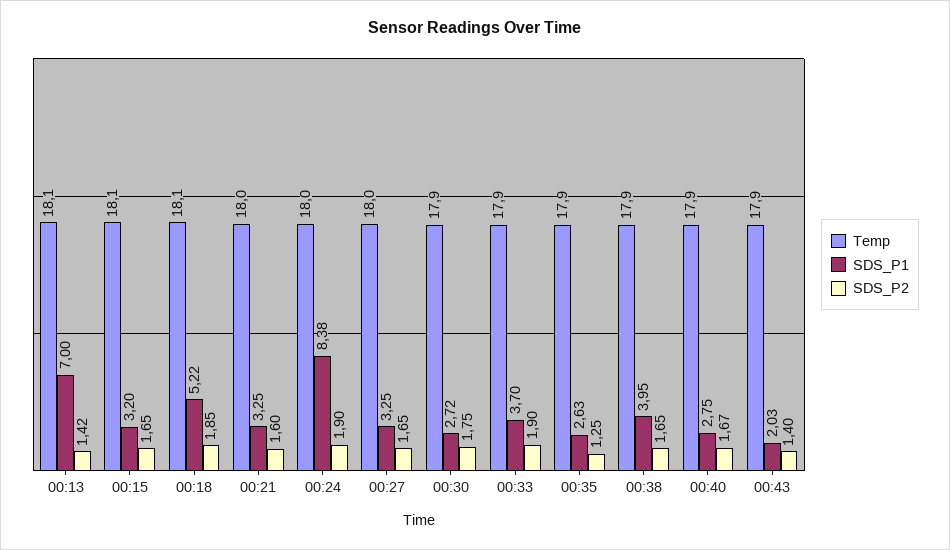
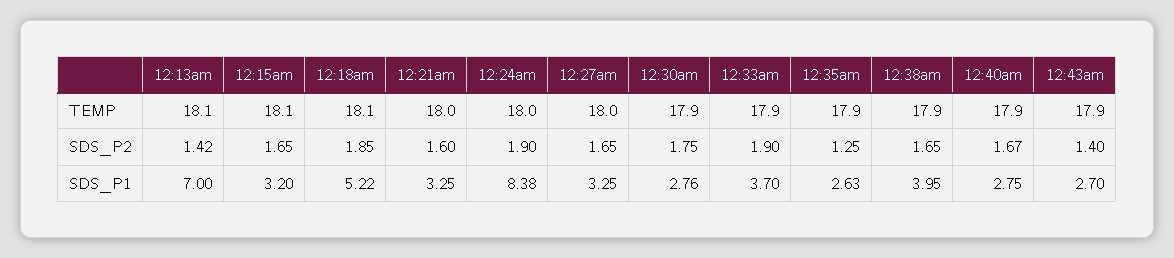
  {
    "Temp": {
      "00:13": 18.1,
      "00:15": 18.1,
      "00:18": 18.1,
      "00:21": 18,
      "00:24": 18,
      "00:27": 18,
      "00:30": 17.9,
      "00:33": 17.9,
      "00:35": 17.9,
      "00:38": 17.9,
      "00:40": 17.9,
      "00:43": 17.9
    },
    "SDS_P1": {
      "00:13": 7,
      "00:15": 3.2,
      "00:18": 5.22,
      "00:21": 3.25,
      "00:24": 8.38,
      "00:27": 3.25,
-     "00:30": 2.72,
+     "00:30": 2.76,
      "00:33": 3.7,
      "00:35": 2.63,
      "00:38": 3.95,
      "00:40": 2.75,
-     "00:43": 2.03
+     "00:43": 2.7
    },
    "SDS_P2": {
      "00:13": 1.42,
      "00:15": 1.65,
      "00:18": 1.85,
      "00:21": 1.6,
      "00:24": 1.9,
      "00:27": 1.65,
      "00:30": 1.75,
      "00:33": 1.9,
      "00:35": 1.25,
      "00:38": 1.65,
      "00:40": 1.67,
      "00:43": 1.4
    }
  }

